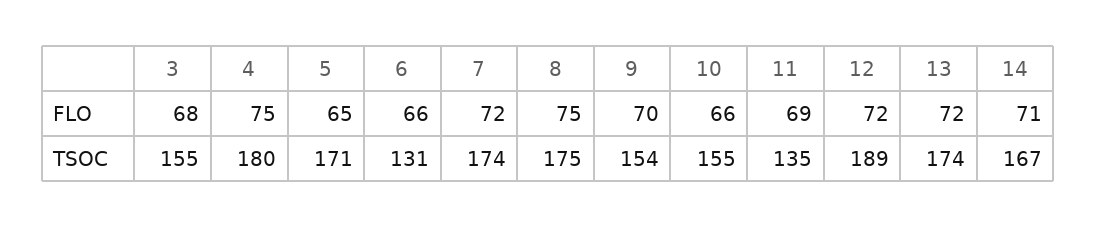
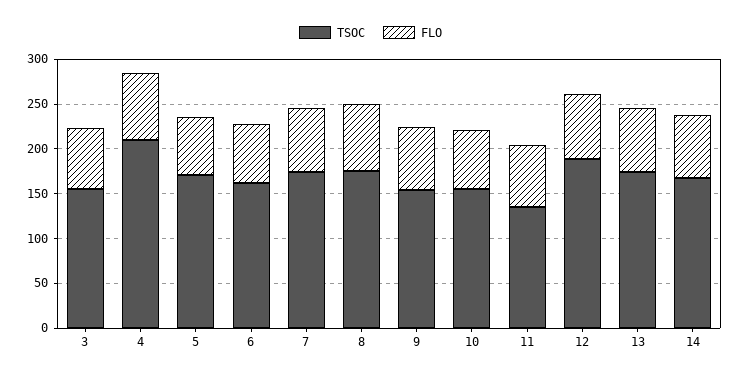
  {
    "FLO": {
      "3": 68,
      "4": 75,
      "5": 65,
      "6": 66,
      "7": 72,
      "8": 75,
      "9": 70,
      "10": 66,
      "11": 69,
      "12": 72,
      "13": 72,
      "14": 71
    },
    "TSOC": {
      "3": 155,
-     "4": 180,
+     "4": 210,
      "5": 171,
-     "6": 131,
+     "6": 160,
      "7": 174,
      "8": 175,
      "9": 154,
      "10": 155,
      "11": 135,
      "12": 189,
      "13": 174,
      "14": 167
    }
  }

